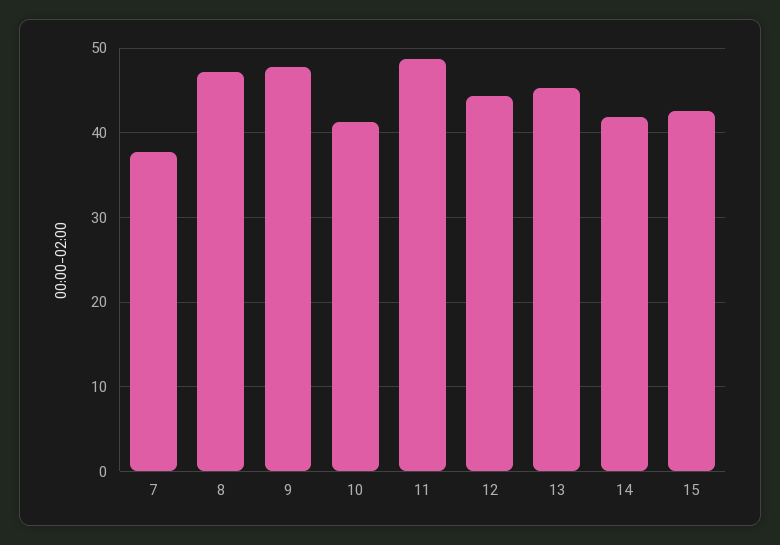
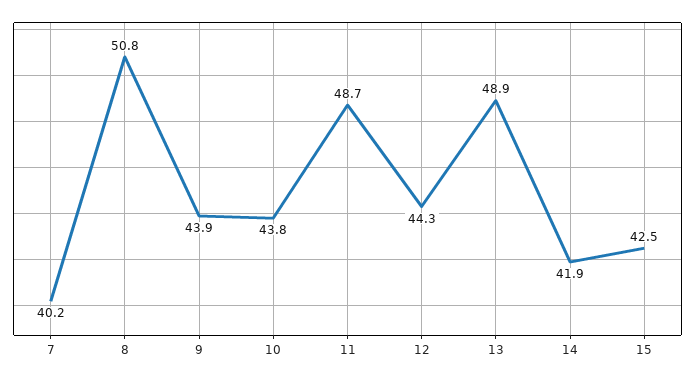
  {
-   "7": 38,
+   "7": 40.2,
-   "8": 47,
+   "8": 50.8,
-   "9": 48,
+   "9": 43.9,
-   "10": 41,
+   "10": 43.8,
    "11": 48.7,
    "12": 44.3,
-   "13": 45,
+   "13": 48.9,
    "14": 41.9,
    "15": 42.5
  }

